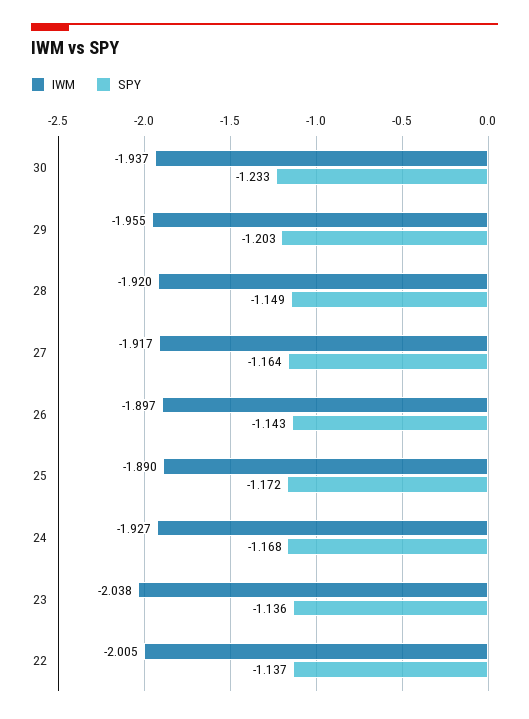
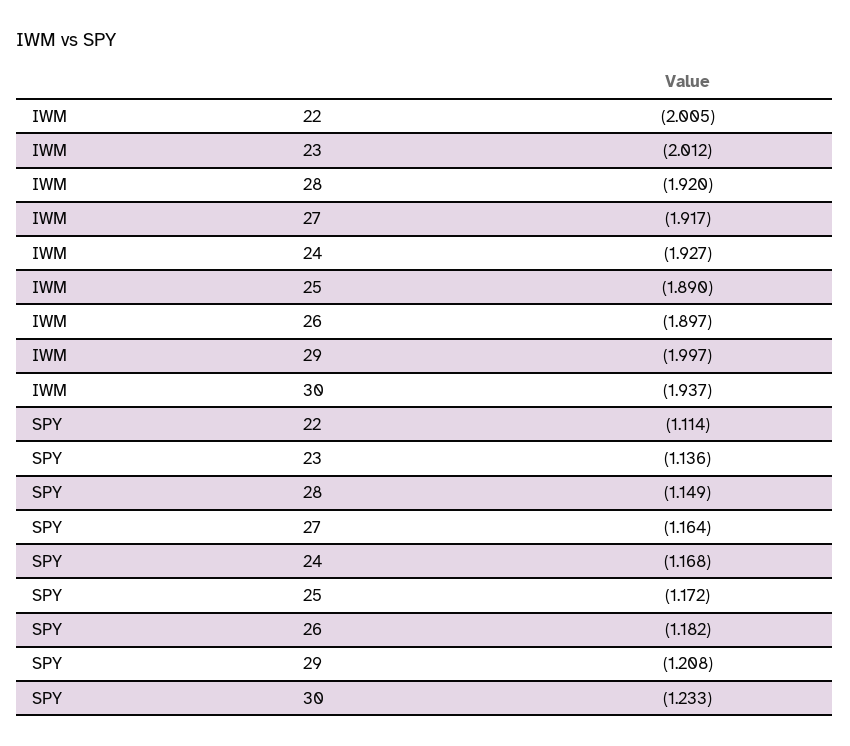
  {
    "IWM": {
      "30": -1.937,
-     "29": -1.955,
+     "29": -1.997,
      "28": -1.92,
      "27": -1.917,
      "26": -1.897,
      "25": -1.89,
      "24": -1.927,
-     "23": -2.038,
+     "23": -2.012,
      "22": -2.005
    },
    "SPY": {
      "30": -1.233,
-     "29": -1.203,
+     "29": -1.208,
      "28": -1.149,
      "27": -1.164,
-     "26": -1.143,
+     "26": -1.182,
      "25": -1.172,
      "24": -1.168,
      "23": -1.136,
-     "22": -1.137
+     "22": -1.114
    }
  }

